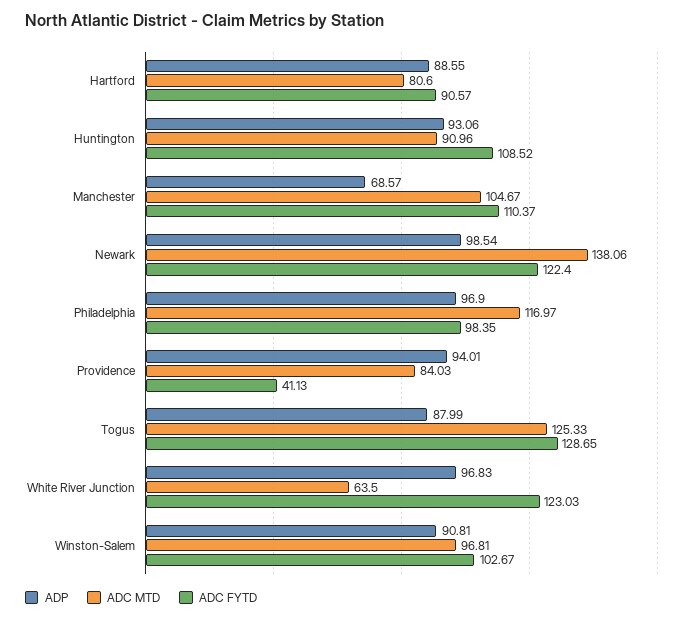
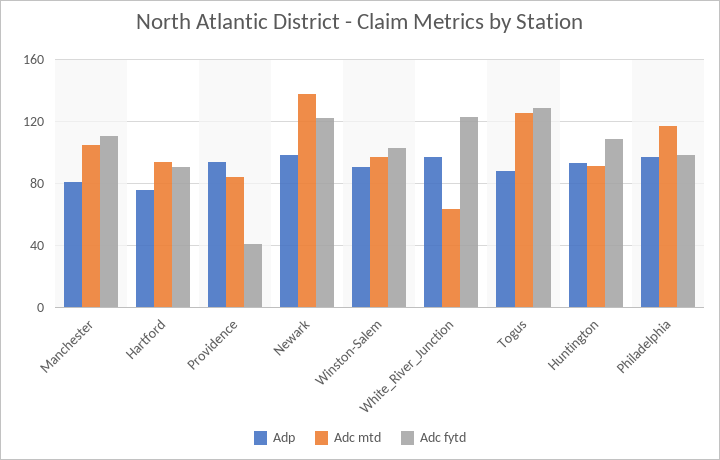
  {
    "ADP": {
-     "Hartford": 88.55,
+     "Hartford": 75,
      "Huntington": 93.06,
-     "Manchester": 68.57,
+     "Manchester": 80,
      "Newark": 98.54,
      "Philadelphia": 96.9,
      "Providence": 94.01,
      "Togus": 87.99,
      "White River Junction": 96.83,
      "Winston-Salem": 90.81
    },
    "ADC MTD": {
-     "Hartford": 80.6,
+     "Hartford": 95,
      "Huntington": 90.96,
      "Manchester": 104.67,
      "Newark": 138.06,
      "Philadelphia": 116.97,
      "Providence": 84.03,
      "Togus": 125.33,
      "White River Junction": 63.5,
      "Winston-Salem": 96.81
    },
    "ADC FYTD": {
      "Hartford": 90.57,
      "Huntington": 108.52,
      "Manchester": 110.37,
      "Newark": 122.4,
      "Philadelphia": 98.35,
      "Providence": 41.13,
      "Togus": 128.65,
      "White River Junction": 123.03,
      "Winston-Salem": 102.67
    }
  }

